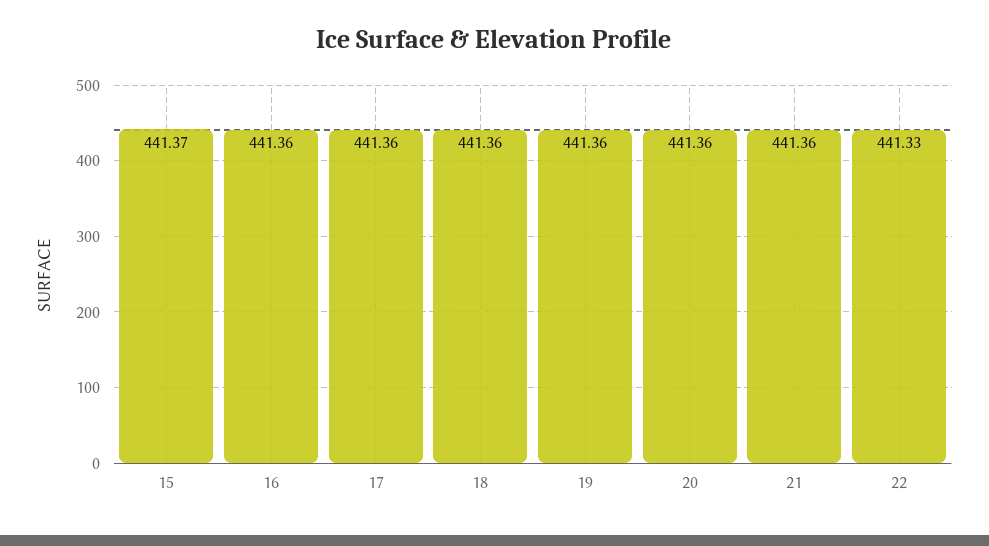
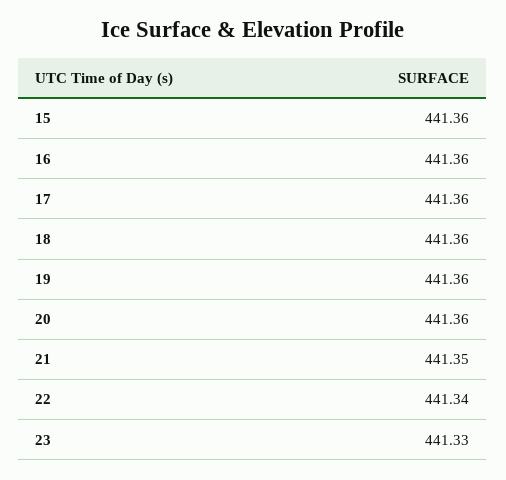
  {
-   "15": 441.37,
+   "15": 441.36,
    "16": 441.36,
    "17": 441.36,
    "18": 441.36,
    "19": 441.36,
    "20": 441.36,
-   "21": 441.36,
+   "21": 441.35,
-   "22": 441.33
+   "22": 441.34,
+   "23": 441.33
  }

